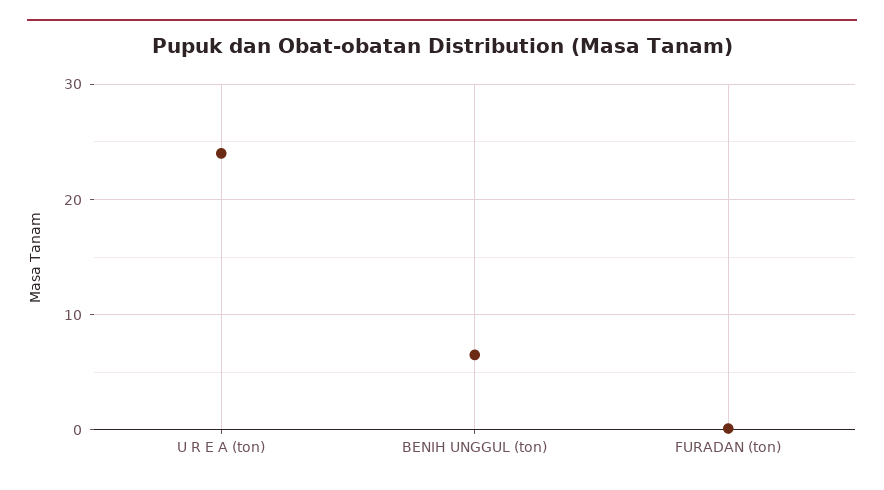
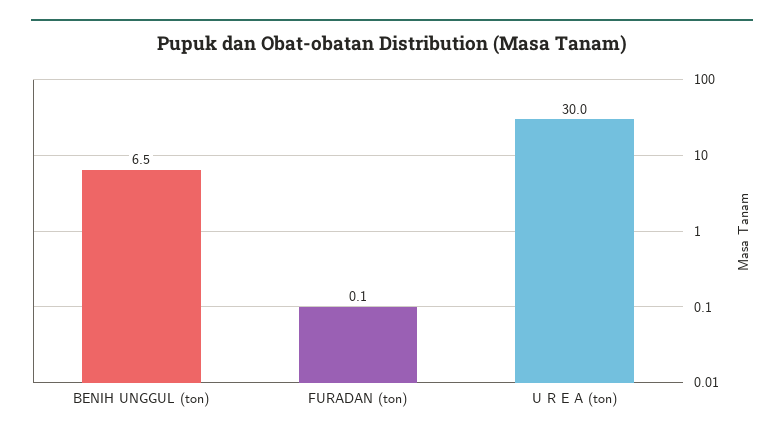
  {
-   "U R E A (ton)": 24,
+   "U R E A (ton)": 30,
    "BENIH UNGGUL (ton)": 6.5,
    "FURADAN (ton)": 0.1
  }

